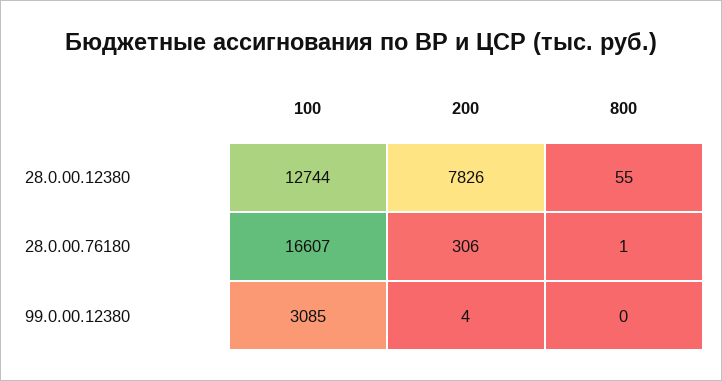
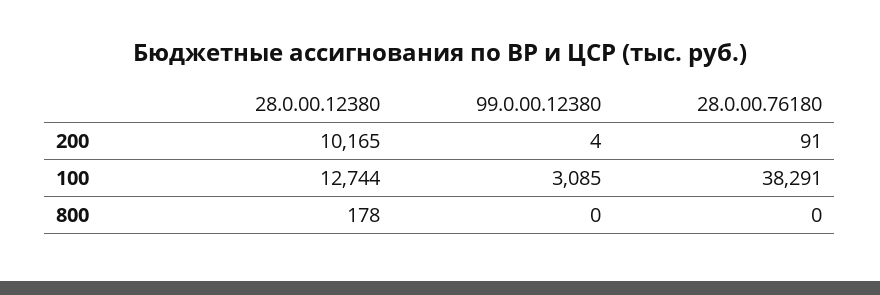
  {
    "100": {
      "28.0.00.12380": 12744,
-     "28.0.00.76180": 16607,
+     "28.0.00.76180": 38291,
      "99.0.00.12380": 3085
    },
    "200": {
-     "28.0.00.12380": 7826,
+     "28.0.00.12380": 10165,
-     "28.0.00.76180": 306,
+     "28.0.00.76180": 91,
      "99.0.00.12380": 4
    },
    "800": {
-     "28.0.00.12380": 55,
+     "28.0.00.12380": 178,
-     "28.0.00.76180": 1,
+     "28.0.00.76180": 0,
      "99.0.00.12380": 0
    }
  }

